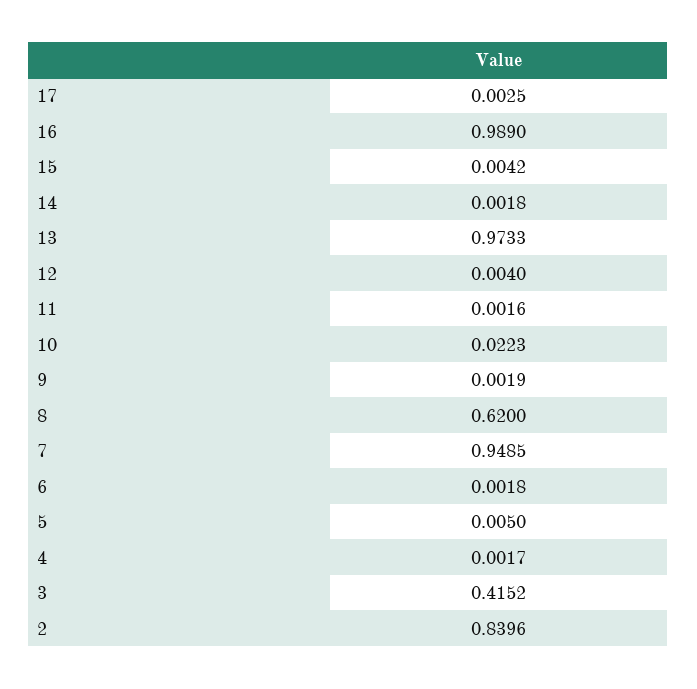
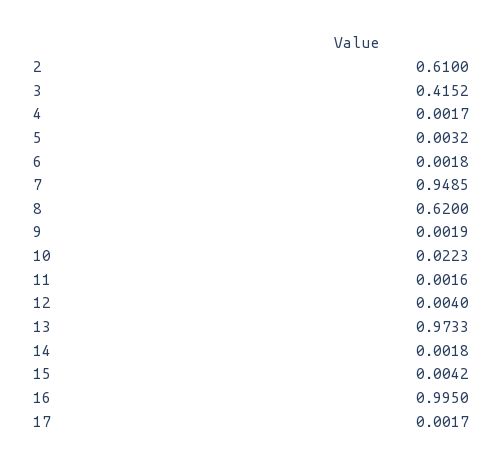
  {
-   "17": 0.0025,
+   "17": 0.0017,
-   "16": 0.989,
+   "16": 0.995,
    "15": 0.0042,
    "14": 0.0018,
    "13": 0.9733,
    "12": 0.004,
    "11": 0.0016,
    "10": 0.0223,
    "9": 0.0019,
    "8": 0.62,
    "7": 0.9485,
    "6": 0.0018,
-   "5": 0.005,
+   "5": 0.0032,
    "4": 0.0017,
    "3": 0.4152,
-   "2": 0.8396
+   "2": 0.61
  }

